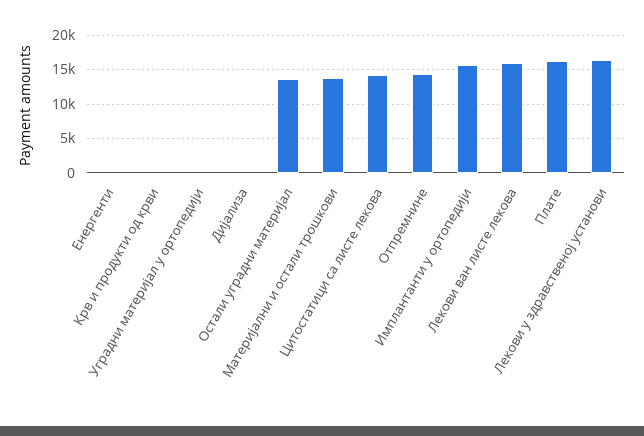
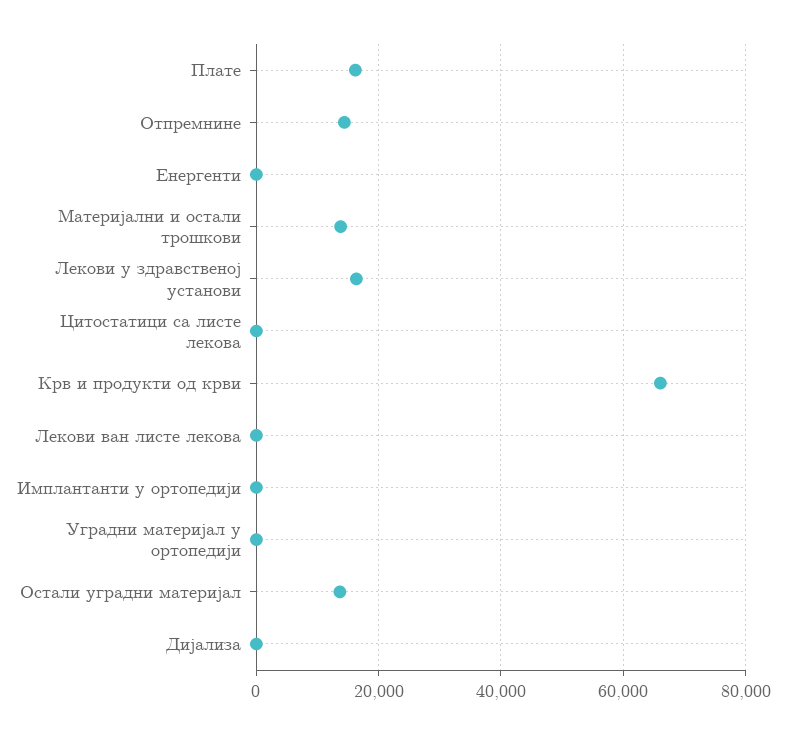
  {
    "Енергенти": 0,
-   "Крв и продукти од крви": 0,
+   "Крв и продукти од крви": 66000,
    "Уградни материјал у ортопедији": 0,
    "Дијализа": 0,
    "Остали уградни материјал": 14000,
    "Материјални и остали трошкови": 14000,
-   "Цитостатици са листе лекова": 14000,
+   "Цитостатици са листе лекова": 0,
    "Отпремнине": 14000,
-   "Имплантанти у ортопедији": 16000,
+   "Имплантанти у ортопедији": 0,
-   "Лекови ван листе лекова": 16000,
+   "Лекови ван листе лекова": 0,
    "Плате": 16000,
    "Лекови у здравственој установи": 16000
  }

